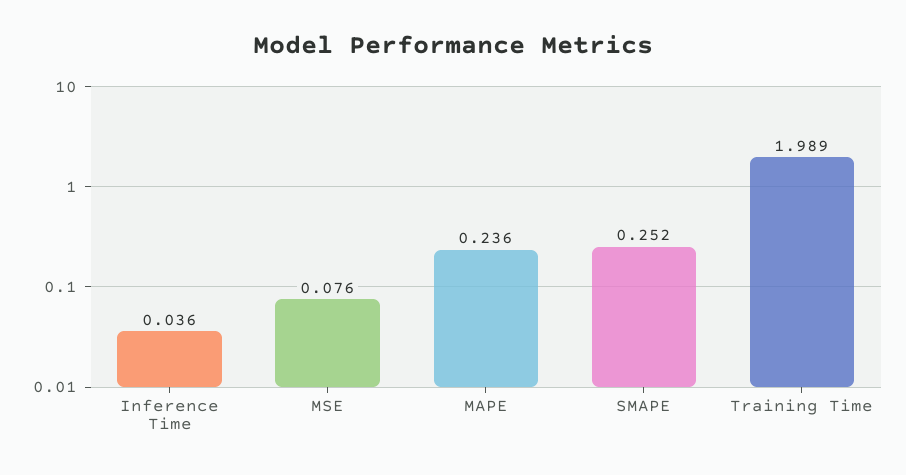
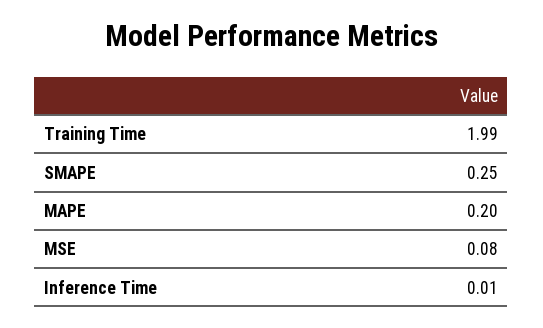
  {
-   "Inference Time": 0.036,
+   "Inference Time": 0.01,
    "MSE": 0.076,
-   "MAPE": 0.236,
+   "MAPE": 0.2,
    "SMAPE": 0.252,
    "Training Time": 1.989
  }

